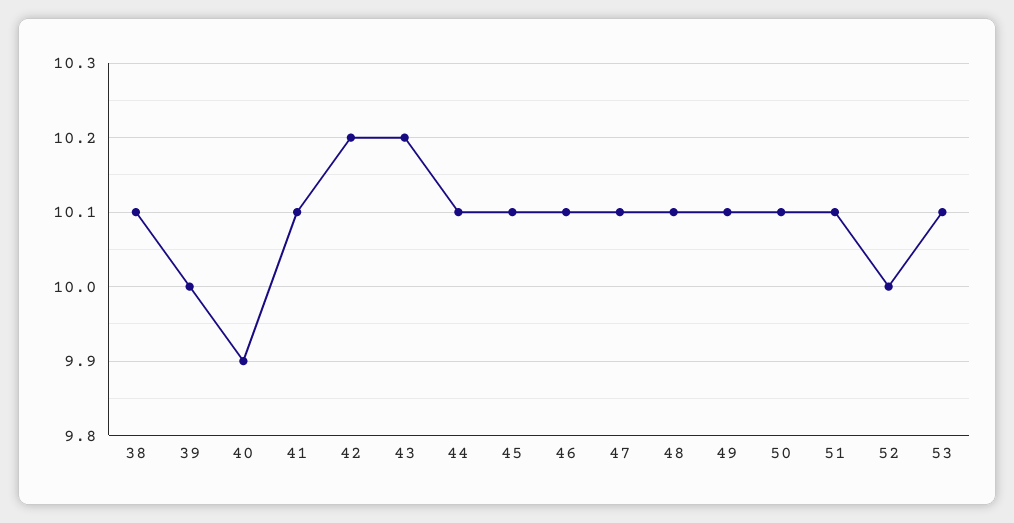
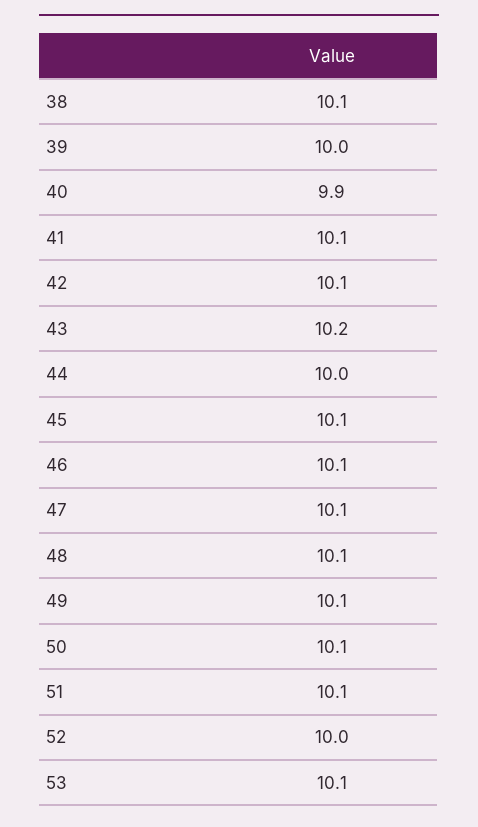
  {
    "38": 10.1,
    "39": 10,
    "40": 9.9,
    "41": 10.1,
-   "42": 10.2,
+   "42": 10.1,
    "43": 10.2,
-   "44": 10.1,
+   "44": 10,
    "45": 10.1,
    "46": 10.1,
    "47": 10.1,
    "48": 10.1,
    "49": 10.1,
    "50": 10.1,
    "51": 10.1,
    "52": 10,
    "53": 10.1
  }

